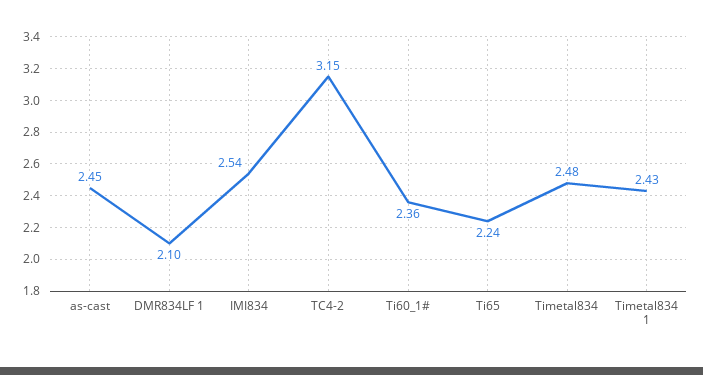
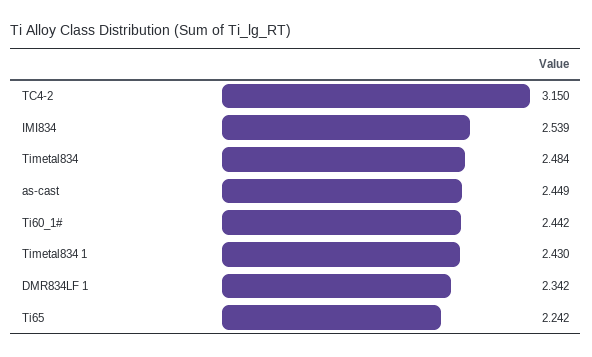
  {
    "as-cast": 2.449,
-   "DMR834LF 1": 2.1,
+   "DMR834LF 1": 2.342,
    "IMI834": 2.539,
    "TC4-2": 3.15,
-   "Ti60_1#": 2.36,
+   "Ti60_1#": 2.442,
    "Ti65": 2.242,
    "Timetal834": 2.484,
    "Timetal834 1": 2.43
  }

